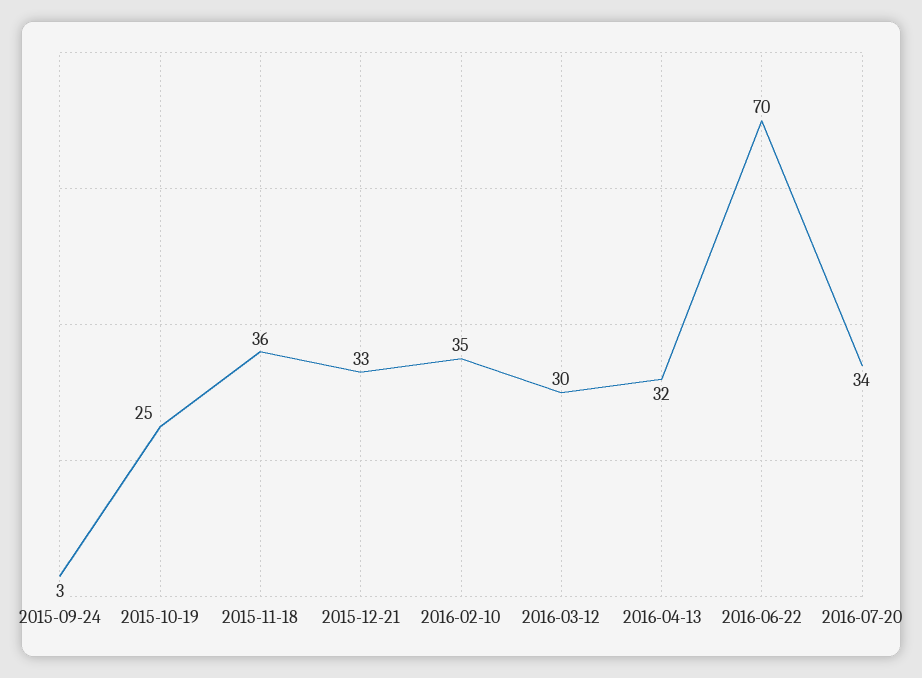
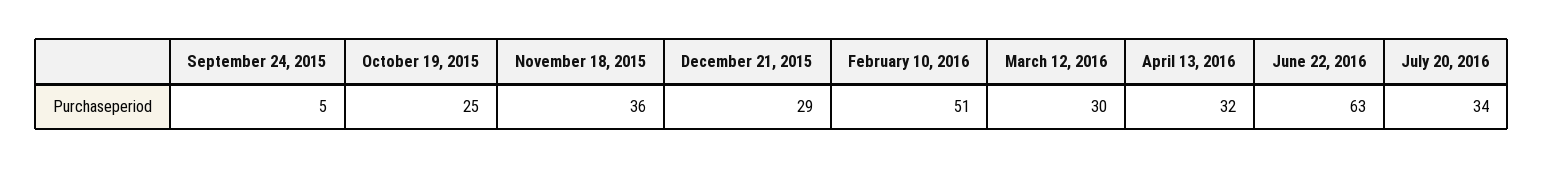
  {
-   "2015-09-24": 3,
+   "2015-09-24": 5,
    "2015-10-19": 25,
    "2015-11-18": 36,
-   "2015-12-21": 33,
+   "2015-12-21": 29,
-   "2016-02-10": 35,
+   "2016-02-10": 51,
    "2016-03-12": 30,
    "2016-04-13": 32,
-   "2016-06-22": 70,
+   "2016-06-22": 63,
    "2016-07-20": 34
  }

